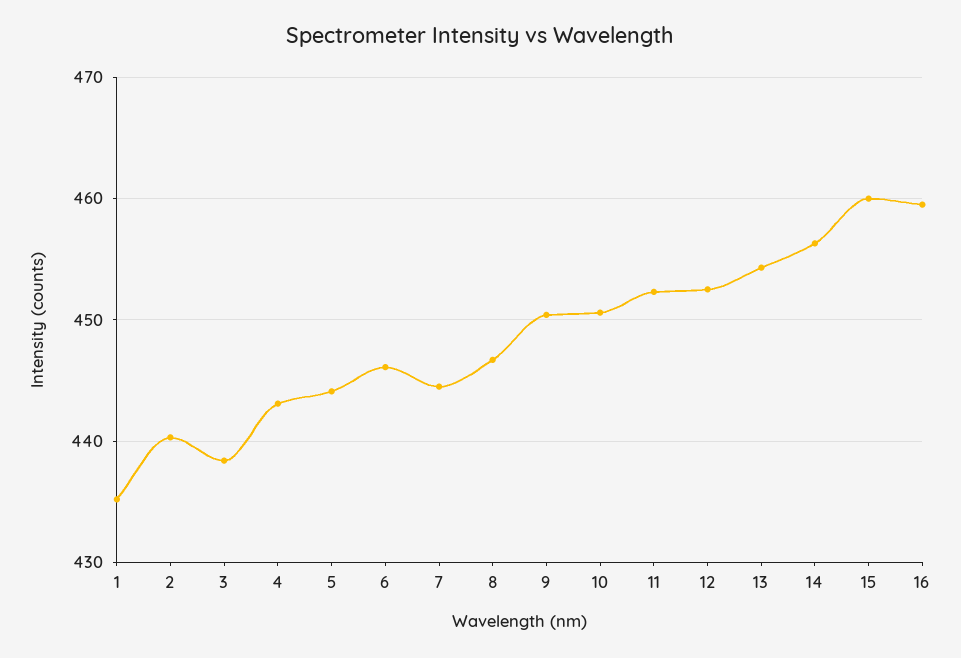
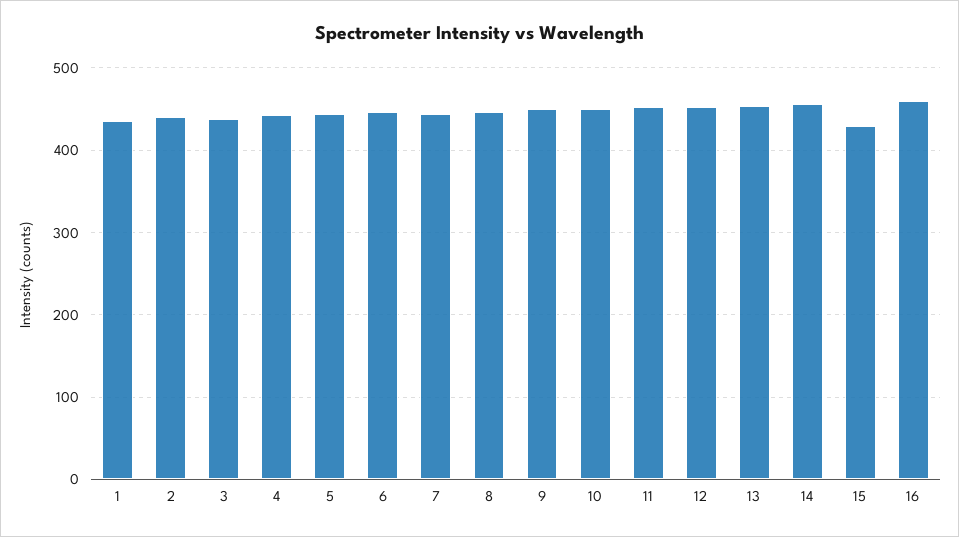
  {
    "1": 435,
    "2": 440,
    "3": 438,
    "4": 443,
    "5": 444,
    "6": 446,
    "7": 445,
    "8": 447,
    "9": 450,
    "10": 451,
    "11": 452,
    "12": 453,
    "13": 454,
    "14": 456,
-   "15": 460,
+   "15": 430,
    "16": 460
  }

